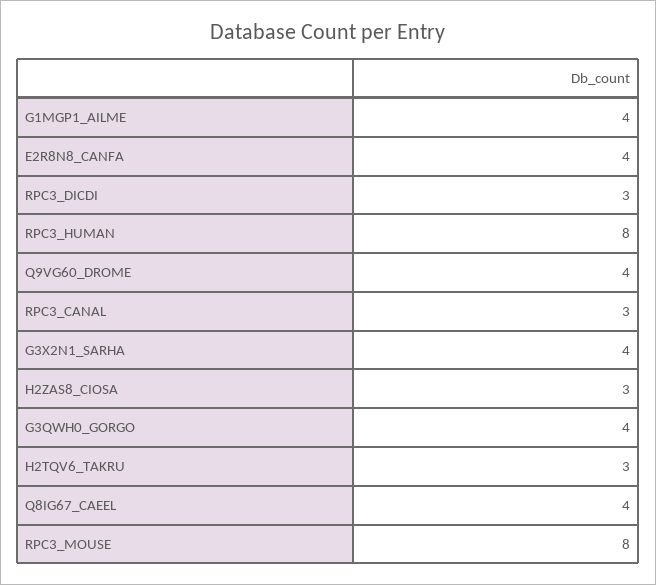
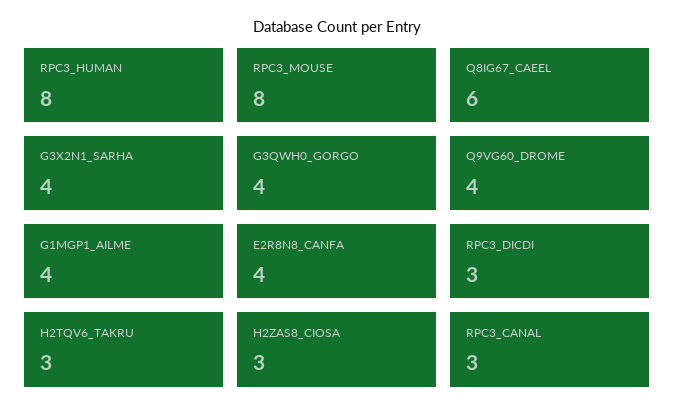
  {
    "G1MGP1_AILME": 4,
    "E2R8N8_CANFA": 4,
    "RPC3_DICDI": 3,
    "RPC3_HUMAN": 8,
    "Q9VG60_DROME": 4,
    "RPC3_CANAL": 3,
    "G3X2N1_SARHA": 4,
    "H2ZAS8_CIOSA": 3,
    "G3QWH0_GORGO": 4,
    "H2TQV6_TAKRU": 3,
-   "Q8IG67_CAEEL": 4,
+   "Q8IG67_CAEEL": 6,
    "RPC3_MOUSE": 8
  }

